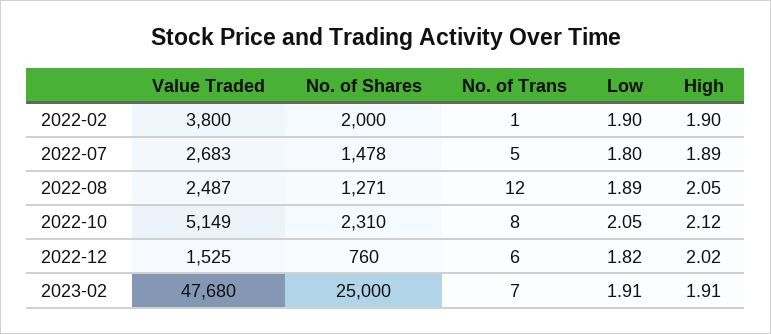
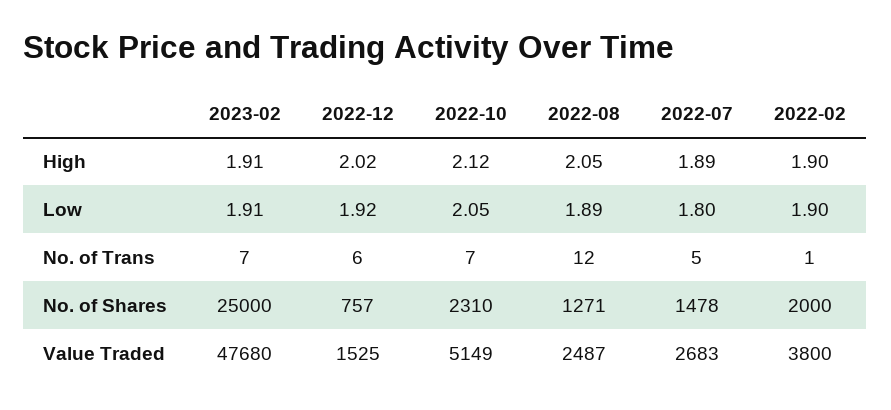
  {
    "Value Traded": {
      "2022-02": 3800,
      "2022-07": 2683,
      "2022-08": 2487,
      "2022-10": 5149,
      "2022-12": 1525,
      "2023-02": 47680
    },
    "No. of Shares": {
      "2022-02": 2000,
      "2022-07": 1478,
      "2022-08": 1271,
      "2022-10": 2310,
-     "2022-12": 760,
+     "2022-12": 757,
      "2023-02": 25000
    },
    "No. of Trans": {
      "2022-02": 1,
      "2022-07": 5,
      "2022-08": 12,
-     "2022-10": 8,
+     "2022-10": 7,
      "2022-12": 6,
      "2023-02": 7
    },
    "Low": {
      "2022-02": 1.9,
      "2022-07": 1.8,
      "2022-08": 1.89,
      "2022-10": 2.05,
-     "2022-12": 1.82,
+     "2022-12": 1.92,
      "2023-02": 1.91
    },
    "High": {
      "2022-02": 1.9,
      "2022-07": 1.89,
      "2022-08": 2.05,
      "2022-10": 2.12,
      "2022-12": 2.02,
      "2023-02": 1.91
    }
  }

